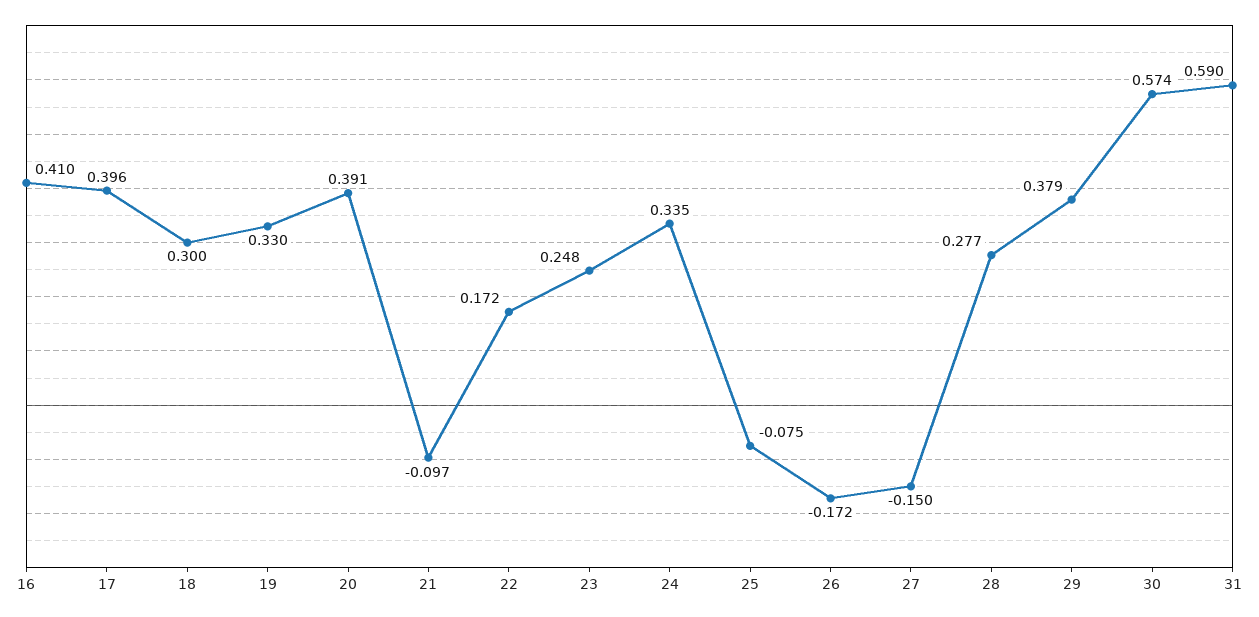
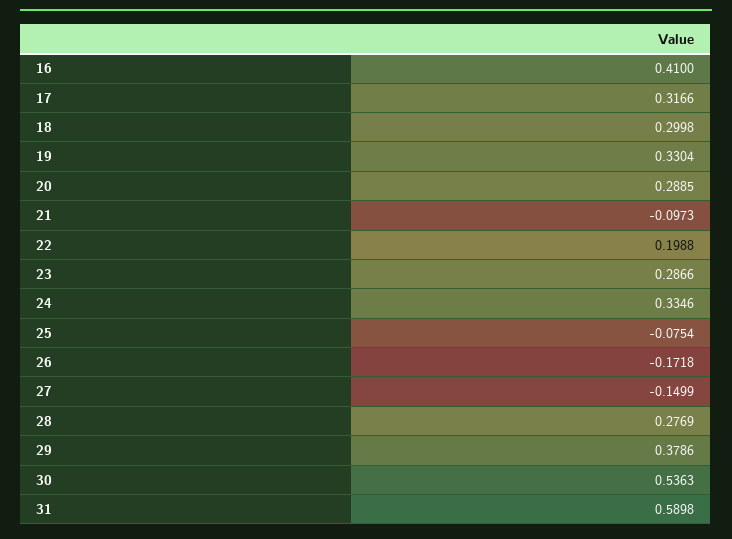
  {
    "16": 0.41,
-   "17": 0.396,
+   "17": 0.3166,
    "18": 0.2998,
    "19": 0.3304,
-   "20": 0.391,
+   "20": 0.2885,
    "21": -0.0973,
-   "22": 0.172,
+   "22": 0.1988,
-   "23": 0.248,
+   "23": 0.2866,
    "24": 0.3346,
    "25": -0.0754,
    "26": -0.1718,
    "27": -0.1499,
    "28": 0.2769,
    "29": 0.3786,
-   "30": 0.574,
+   "30": 0.5363,
    "31": 0.5898
  }

